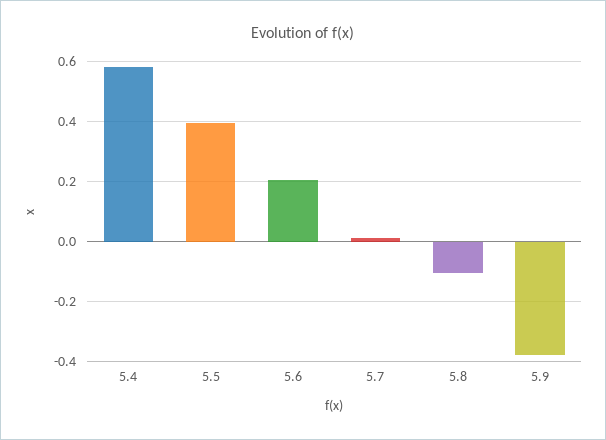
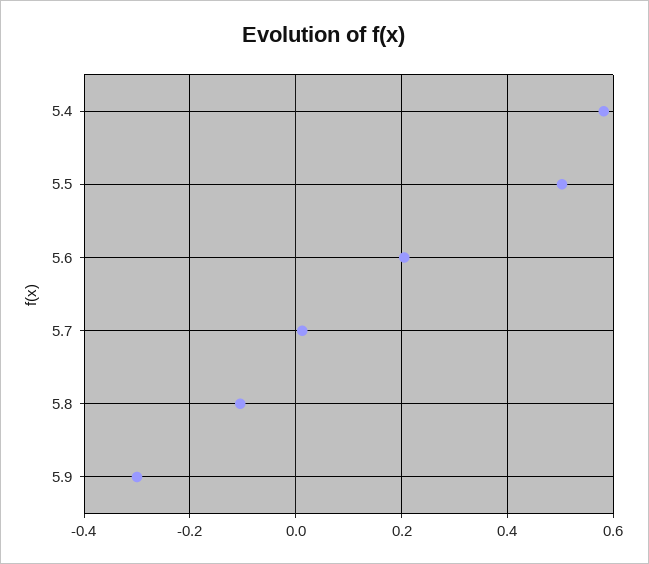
  {
    "5.4": 0.58,
-   "5.5": 0.4,
+   "5.5": 0.5,
    "5.6": 0.2,
    "5.7": 0.02,
    "5.8": -0.1,
-   "5.9": -0.375
+   "5.9": -0.3
  }

